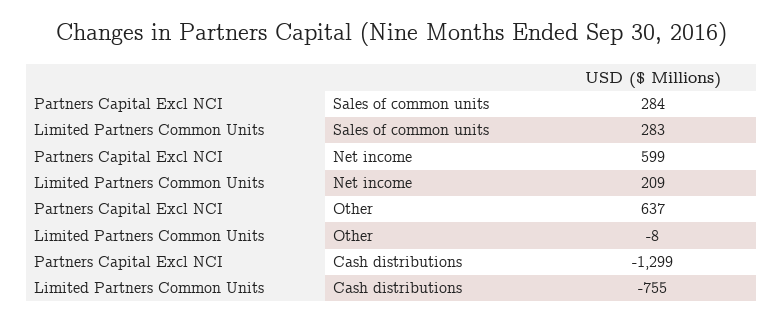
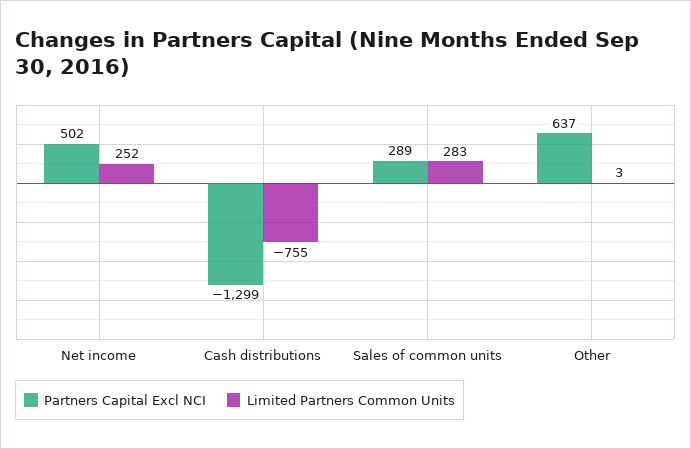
  {
    "Partners Capital Excl NCI": {
-     "Sales of common units": 284,
+     "Sales of common units": 289,
-     "Net income": 599,
+     "Net income": 502,
      "Other": 637,
      "Cash distributions": -1299
    },
    "Limited Partners Common Units": {
      "Sales of common units": 283,
-     "Net income": 209,
+     "Net income": 252,
-     "Other": -8,
+     "Other": 3,
      "Cash distributions": -755
    }
  }

